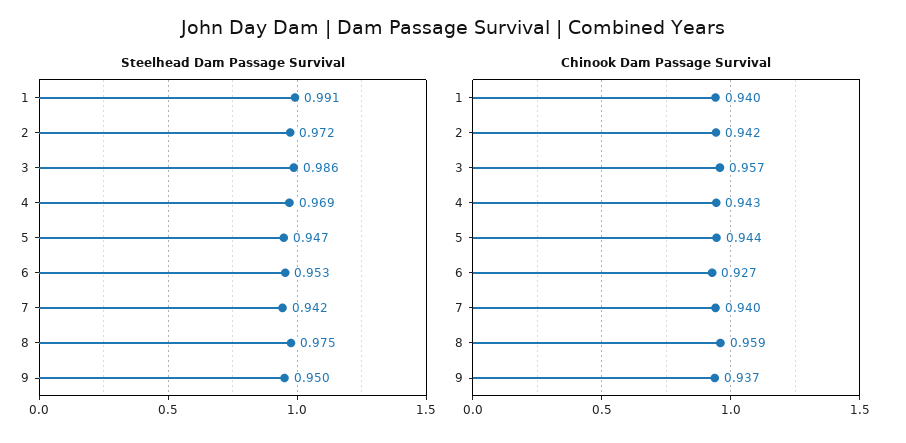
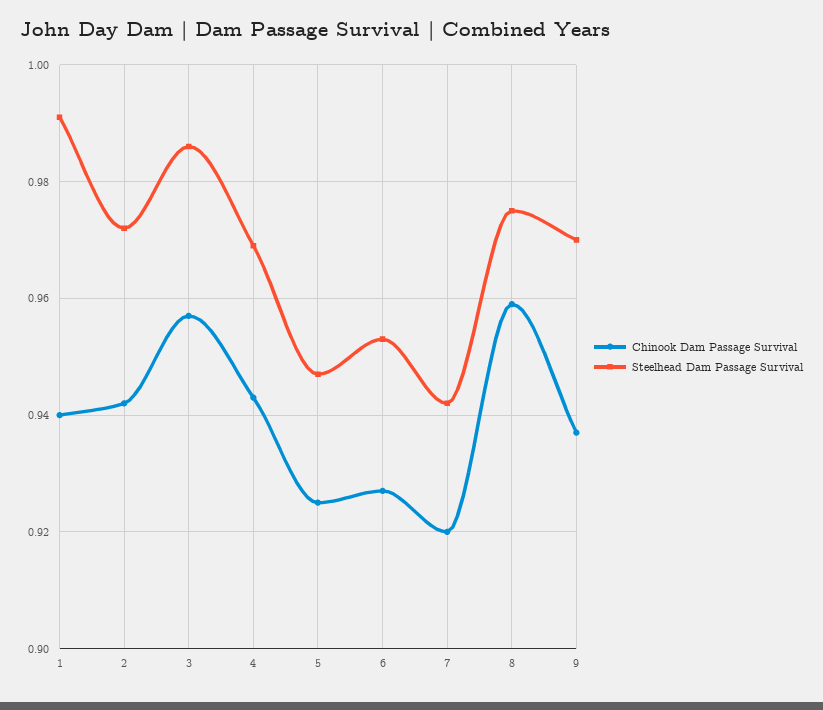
  {
    "Steelhead Dam Passage Survival": {
      "1": 0.991,
      "2": 0.972,
      "3": 0.986,
      "4": 0.969,
      "5": 0.947,
      "6": 0.953,
      "7": 0.942,
      "8": 0.975,
-     "9": 0.95
+     "9": 0.97
    },
    "Chinook Dam Passage Survival": {
      "1": 0.94,
      "2": 0.942,
      "3": 0.957,
      "4": 0.943,
-     "5": 0.944,
+     "5": 0.925,
      "6": 0.927,
-     "7": 0.94,
+     "7": 0.92,
      "8": 0.959,
      "9": 0.937
    }
  }

